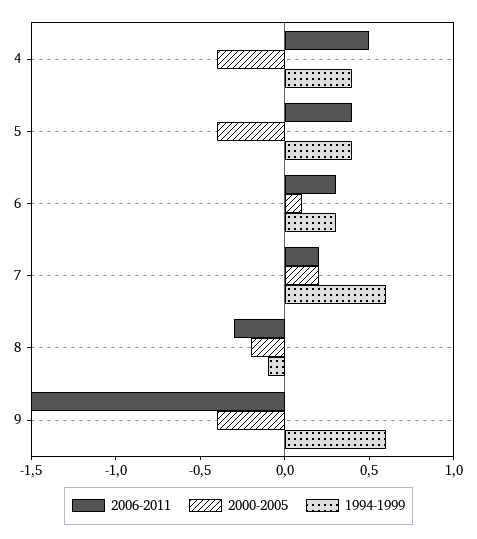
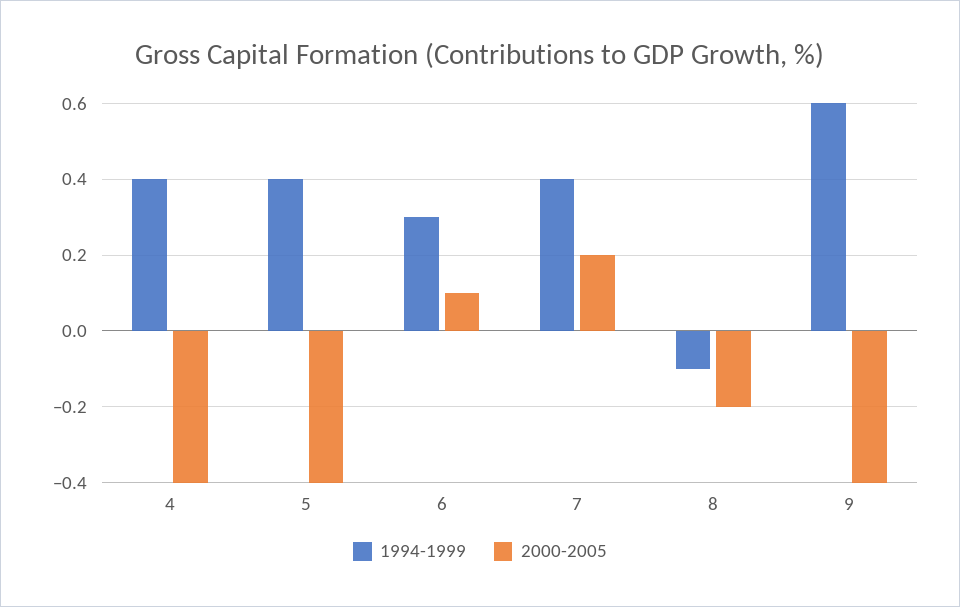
  {
-   "2006-2011": {
-     "4": 0.5,
-     "5": 0.4,
-     "6": 0.3,
-     "7": 0.2,
-     "8": -0.3,
-     "9": -1.5
-   },
    "2000-2005": {
      "4": -0.4,
      "5": -0.4,
      "6": 0.1,
      "7": 0.2,
      "8": -0.2,
      "9": -0.4
    },
    "1994-1999": {
      "4": 0.4,
      "5": 0.4,
      "6": 0.3,
-     "7": 0.6,
+     "7": 0.4,
      "8": -0.1,
      "9": 0.6
    }
  }

